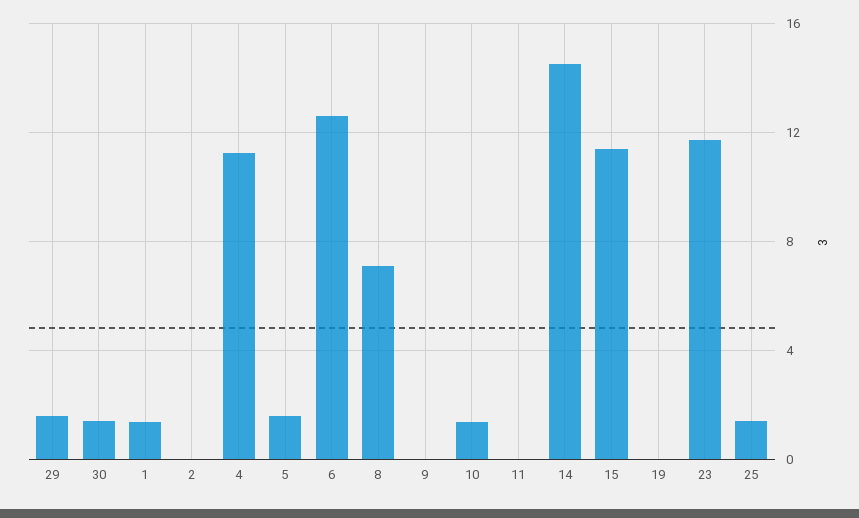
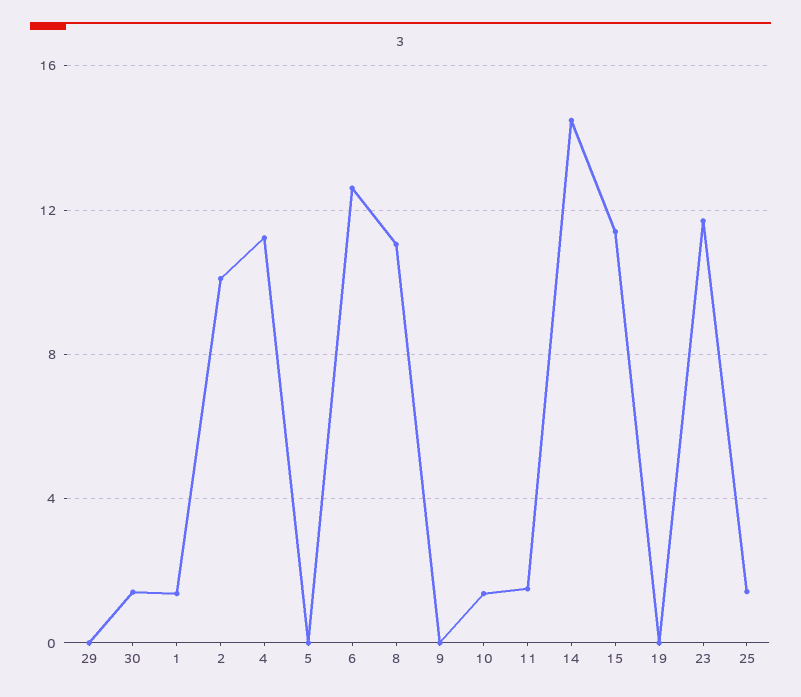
  {
-   "29": 1.5,
+   "29": 0,
    "30": 1.5,
    "1": 1.5,
-   "2": 0,
+   "2": 10,
    "4": 11,
-   "5": 1.5,
+   "5": 0,
    "6": 12.5,
-   "8": 7,
+   "8": 11,
    "9": 0,
    "10": 1.5,
-   "11": 0,
+   "11": 1.5,
    "14": 14.5,
    "15": 11.5,
    "19": 0,
    "23": 11.5,
    "25": 1.5
  }

